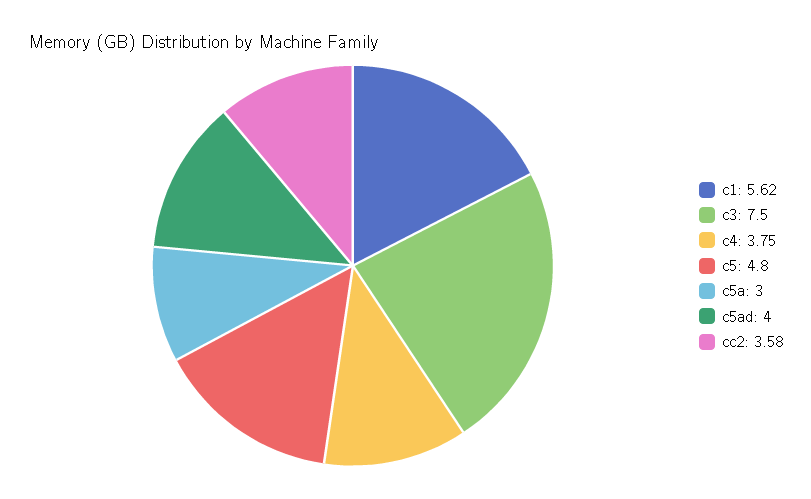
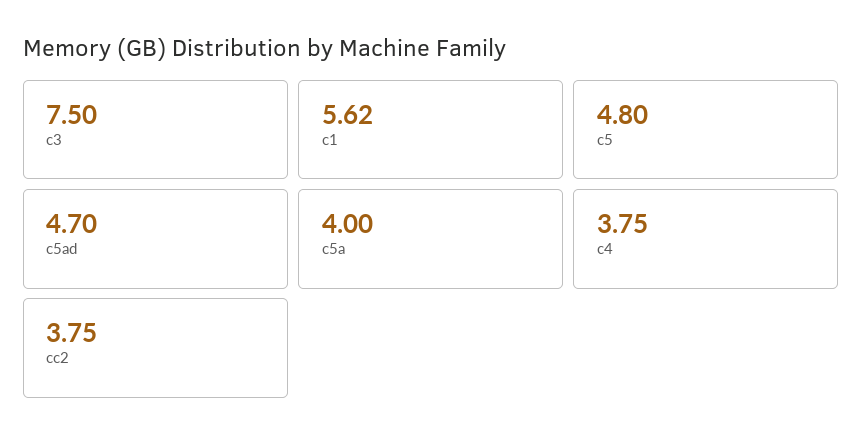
  {
    "c1": 5.62,
    "c3": 7.5,
    "c4": 3.75,
    "c5": 4.8,
-   "c5a": 3,
+   "c5a": 4,
-   "c5ad": 4,
+   "c5ad": 4.7,
-   "cc2": 3.58
+   "cc2": 3.75
  }

